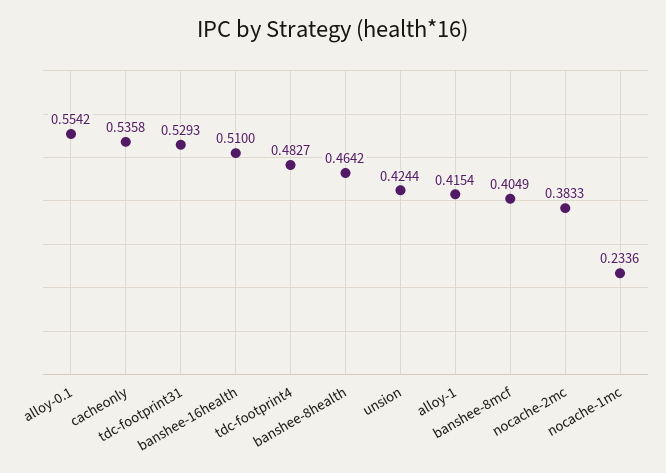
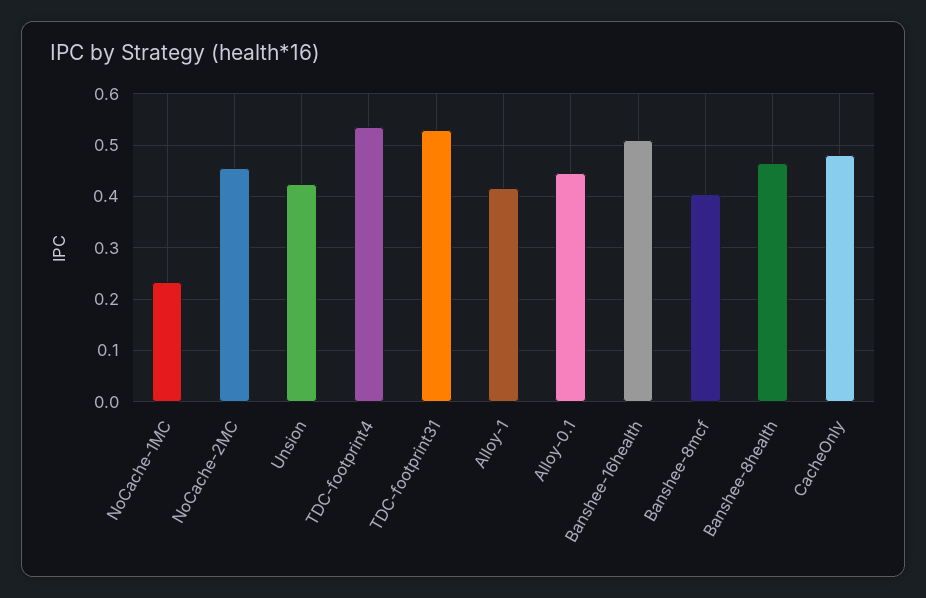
  {
-   "alloy-0.1": 0.5542,
+   "alloy-0.1": 0.44,
-   "cacheonly": 0.5358,
+   "cacheonly": 0.48,
    "tdc-footprint31": 0.5293,
    "banshee-16health": 0.51,
-   "tdc-footprint4": 0.4827,
+   "tdc-footprint4": 0.54,
    "banshee-8health": 0.4642,
    "unsion": 0.4244,
    "alloy-1": 0.4154,
    "banshee-8mcf": 0.4049,
-   "nocache-2mc": 0.3833,
+   "nocache-2mc": 0.46,
    "nocache-1mc": 0.2336
  }

